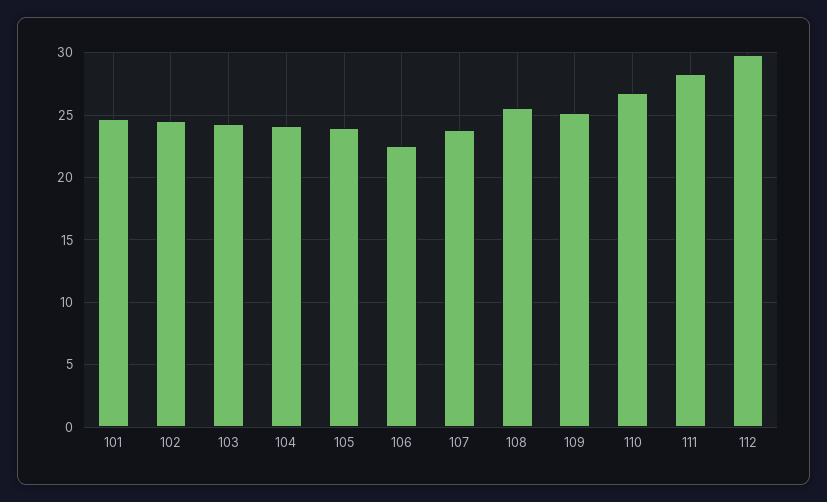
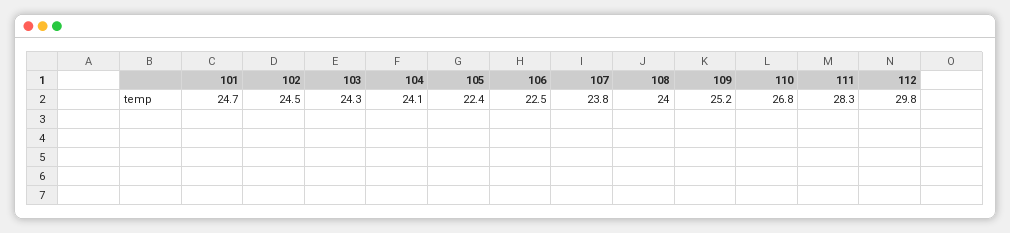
  {
    "101": 24.7,
    "102": 24.5,
    "103": 24.3,
    "104": 24.1,
-   "105": 24,
+   "105": 22.4,
    "106": 22.5,
    "107": 23.8,
-   "108": 25.5,
+   "108": 24,
    "109": 25.2,
    "110": 26.8,
    "111": 28.3,
    "112": 29.8
  }

